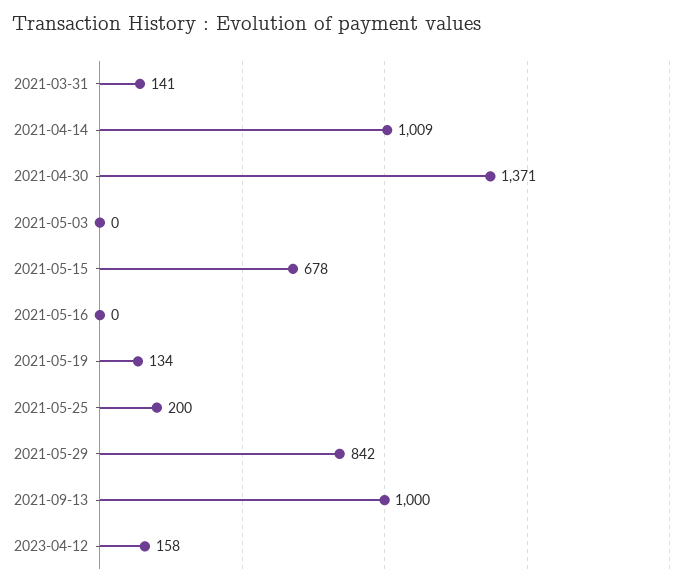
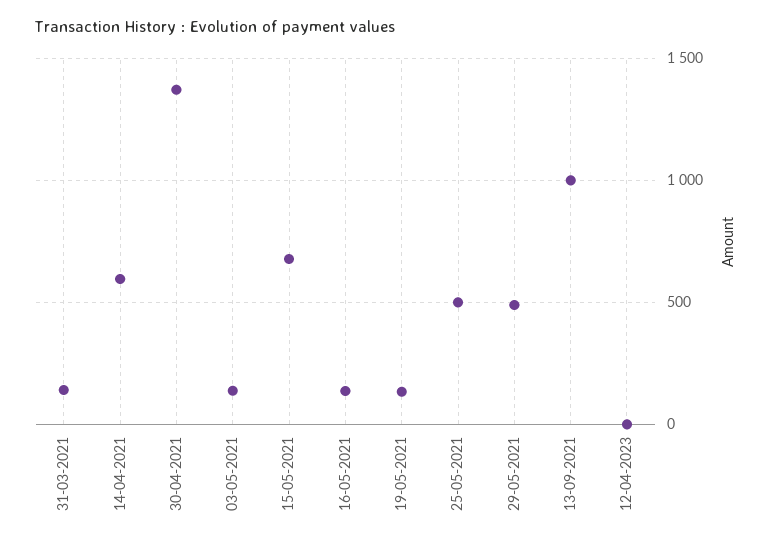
  {
    "2021-03-31": 141,
-   "2021-04-14": 1009,
+   "2021-04-14": 600,
    "2021-04-30": 1371,
-   "2021-05-03": 0,
+   "2021-05-03": 150,
    "2021-05-15": 678,
-   "2021-05-16": 0,
+   "2021-05-16": 150,
    "2021-05-19": 134,
-   "2021-05-25": 200,
+   "2021-05-25": 500,
-   "2021-05-29": 842,
+   "2021-05-29": 500,
    "2021-09-13": 1000,
-   "2023-04-12": 158
+   "2023-04-12": 0
  }

